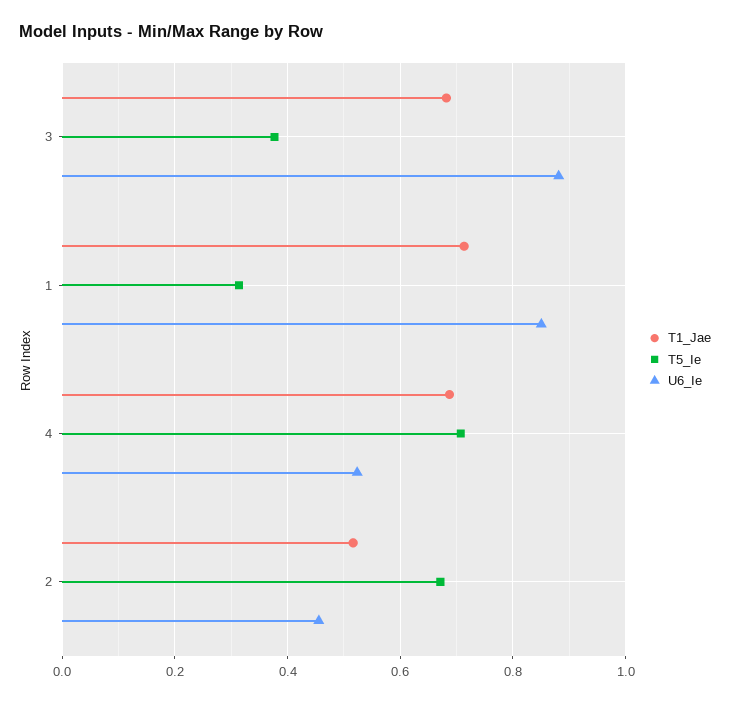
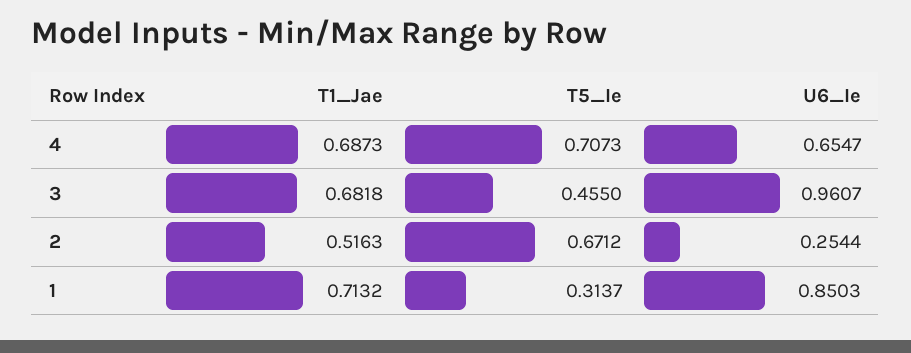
  {
    "T1_Jae": {
      "3": 0.6818,
      "1": 0.7132,
      "4": 0.6873,
      "2": 0.5163
    },
    "T5_Ie": {
-     "3": 0.38,
+     "3": 0.455,
      "1": 0.3137,
      "4": 0.7073,
      "2": 0.6712
    },
    "U6_Ie": {
-     "3": 0.88,
+     "3": 0.9607,
      "1": 0.8503,
-     "4": 0.52,
+     "4": 0.6547,
-     "2": 0.46
+     "2": 0.2544
    }
  }

